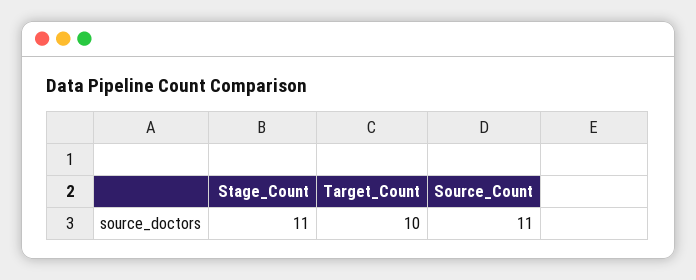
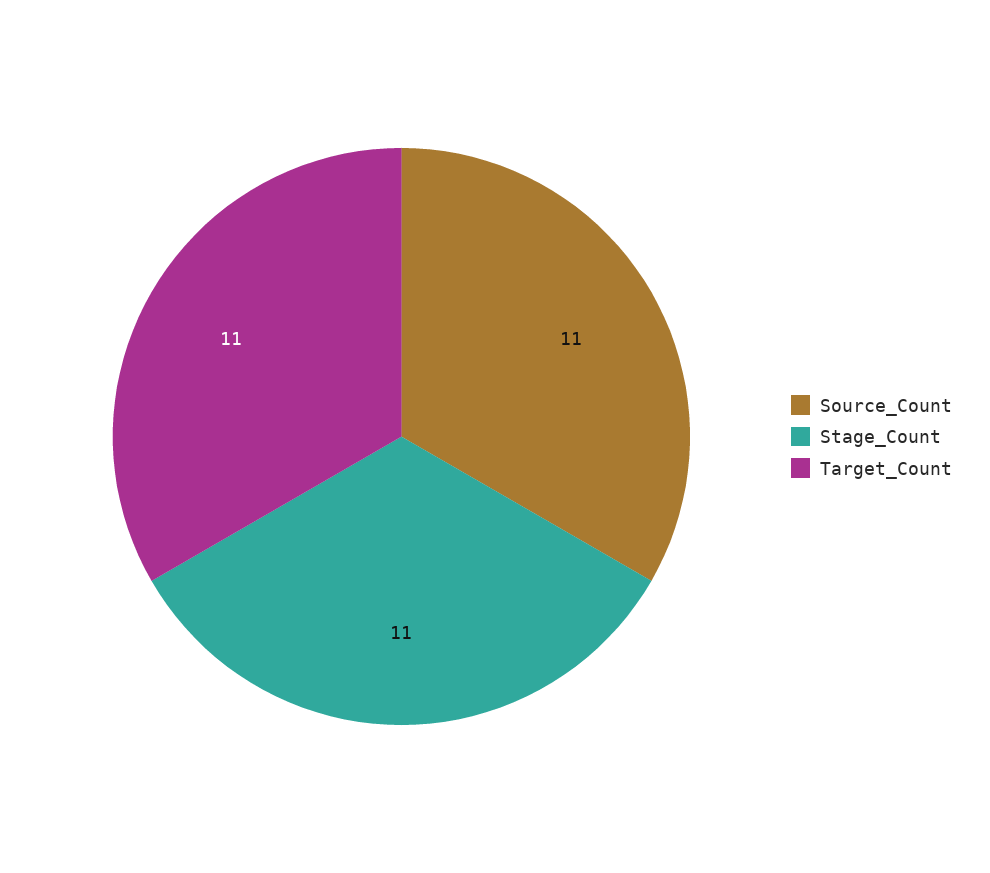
  {
    "Stage_Count": 11,
-   "Target_Count": 10,
+   "Target_Count": 11,
    "Source_Count": 11
  }

